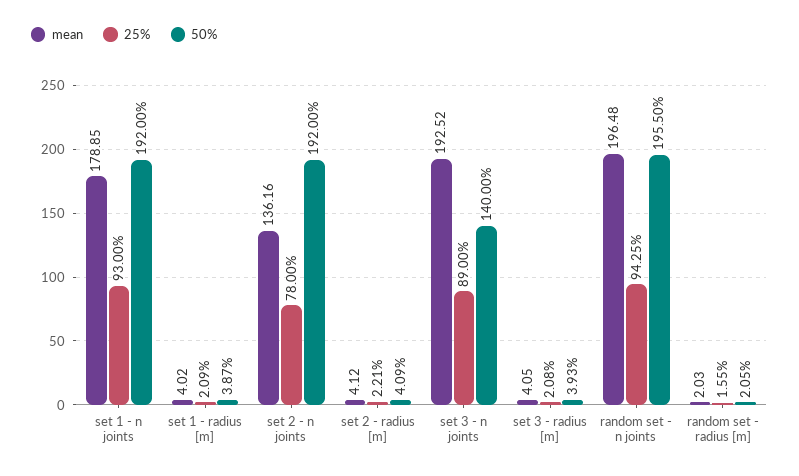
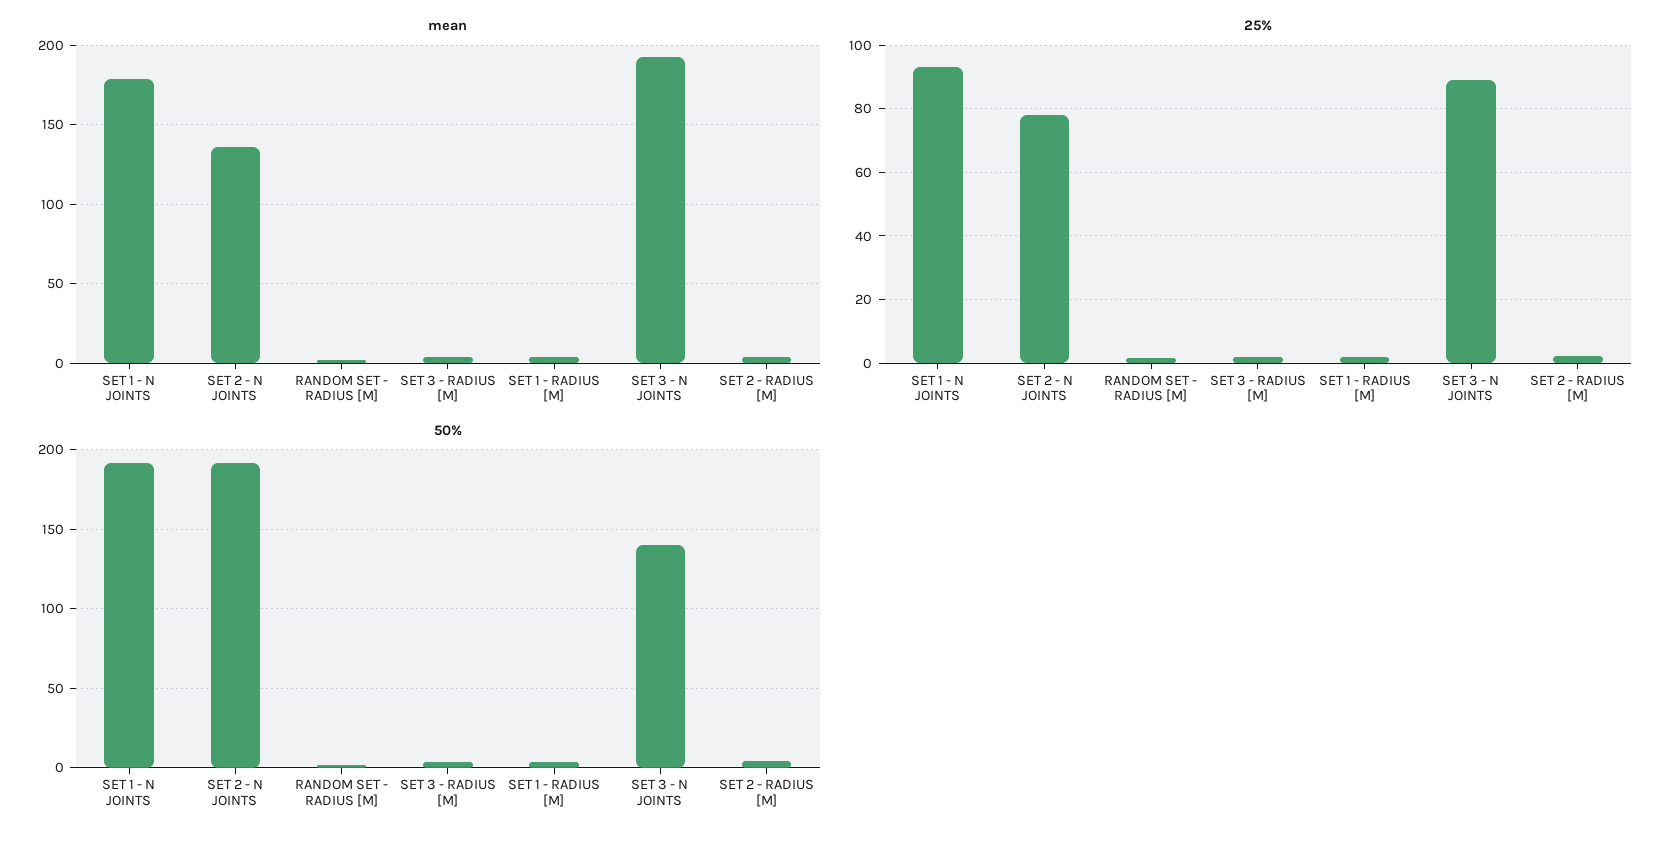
  {
    "mean": {
      "set 1 - n joints": 178.85,
      "set 1 - radius [m]": 4.02,
      "set 2 - n joints": 136.16,
      "set 2 - radius [m]": 4.12,
      "set 3 - n joints": 192.52,
      "set 3 - radius [m]": 4.05,
-     "random set - n joints": 196.48,
      "random set - radius [m]": 2.03
    },
    "25%": {
      "set 1 - n joints": 93,
      "set 1 - radius [m]": 2.09,
      "set 2 - n joints": 78,
      "set 2 - radius [m]": 2.21,
      "set 3 - n joints": 89,
      "set 3 - radius [m]": 2.08,
-     "random set - n joints": 94.25,
      "random set - radius [m]": 1.55
    },
    "50%": {
      "set 1 - n joints": 192,
      "set 1 - radius [m]": 3.87,
      "set 2 - n joints": 192,
      "set 2 - radius [m]": 4.09,
      "set 3 - n joints": 140,
      "set 3 - radius [m]": 3.93,
-     "random set - n joints": 195.5,
      "random set - radius [m]": 2.05
    }
  }

